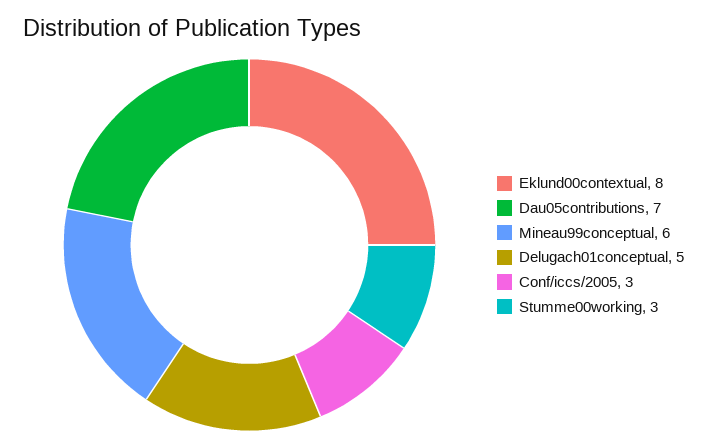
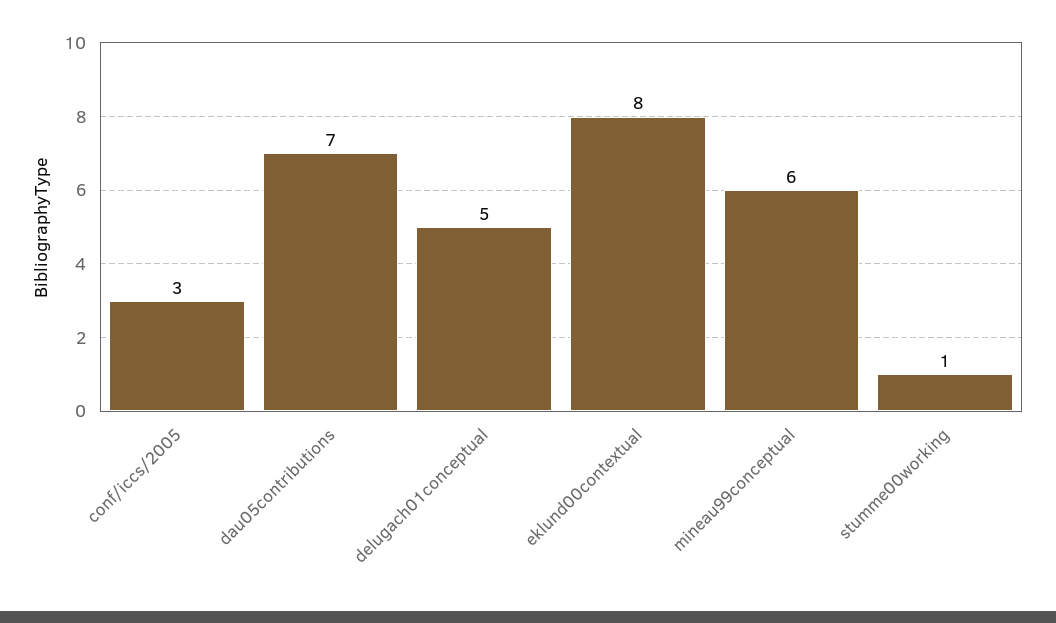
  {
    "Eklund00contextual": 8,
    "Dau05contributions": 7,
    "Mineau99conceptual": 6,
    "Delugach01conceptual": 5,
    "Conf/iccs/2005": 3,
-   "Stumme00working": 3
+   "Stumme00working": 1
  }

